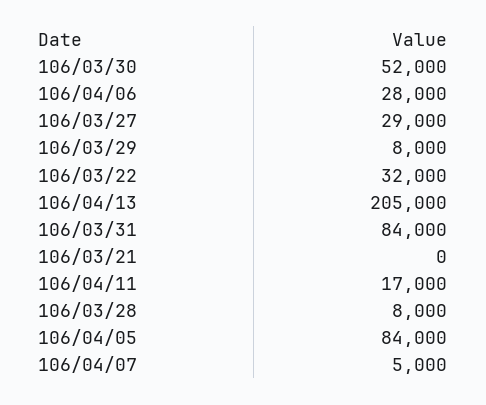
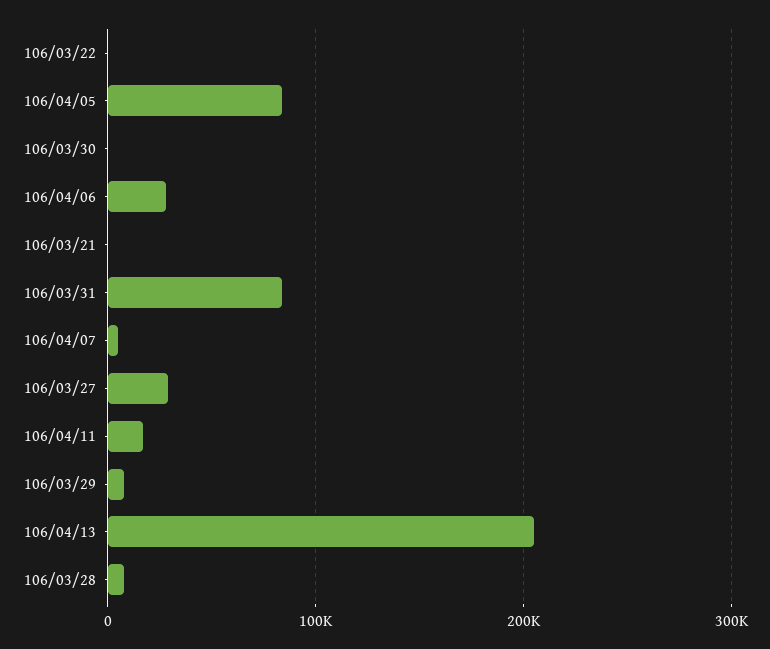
  {
-   "106/03/30": 52000,
+   "106/03/30": 0,
    "106/04/06": 28000,
    "106/03/27": 29000,
    "106/03/29": 8000,
-   "106/03/22": 32000,
+   "106/03/22": 0,
    "106/04/13": 205000,
    "106/03/31": 84000,
    "106/03/21": 0,
    "106/04/11": 17000,
    "106/03/28": 8000,
    "106/04/05": 84000,
    "106/04/07": 5000
  }

